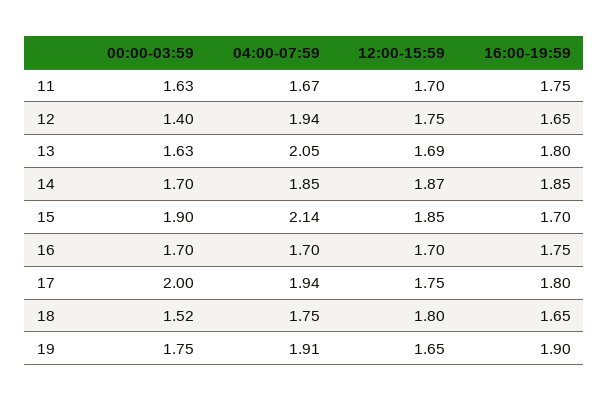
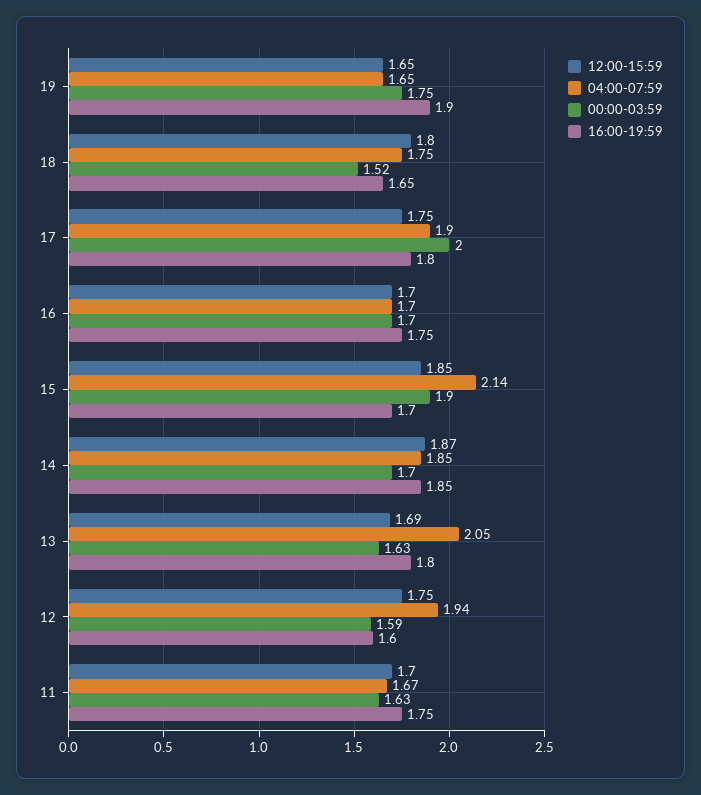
  {
    "00:00-03:59": {
      "11": 1.63,
-     "12": 1.4,
+     "12": 1.59,
      "13": 1.63,
      "14": 1.7,
      "15": 1.9,
      "16": 1.7,
      "17": 2,
      "18": 1.52,
      "19": 1.75
    },
    "04:00-07:59": {
      "11": 1.67,
      "12": 1.94,
      "13": 2.05,
      "14": 1.85,
      "15": 2.14,
      "16": 1.7,
-     "17": 1.94,
+     "17": 1.9,
      "18": 1.75,
-     "19": 1.91
+     "19": 1.65
    },
    "12:00-15:59": {
      "11": 1.7,
      "12": 1.75,
      "13": 1.69,
      "14": 1.87,
      "15": 1.85,
      "16": 1.7,
      "17": 1.75,
      "18": 1.8,
      "19": 1.65
    },
    "16:00-19:59": {
      "11": 1.75,
-     "12": 1.65,
+     "12": 1.6,
      "13": 1.8,
      "14": 1.85,
      "15": 1.7,
      "16": 1.75,
      "17": 1.8,
      "18": 1.65,
      "19": 1.9
    }
  }

